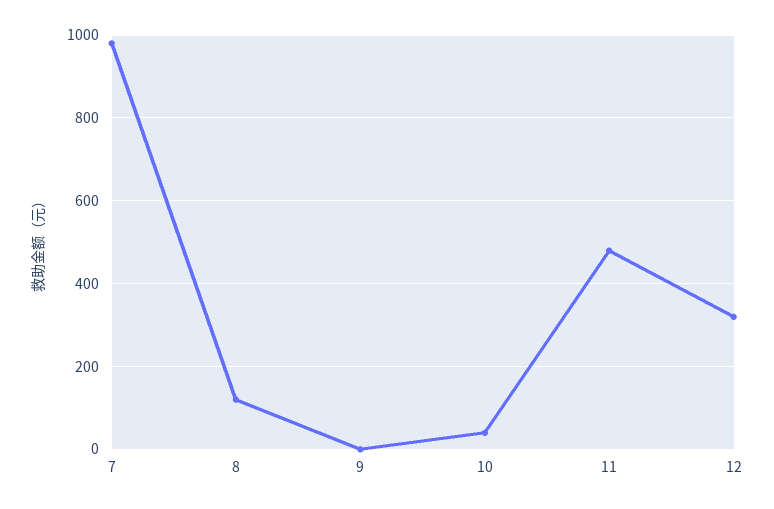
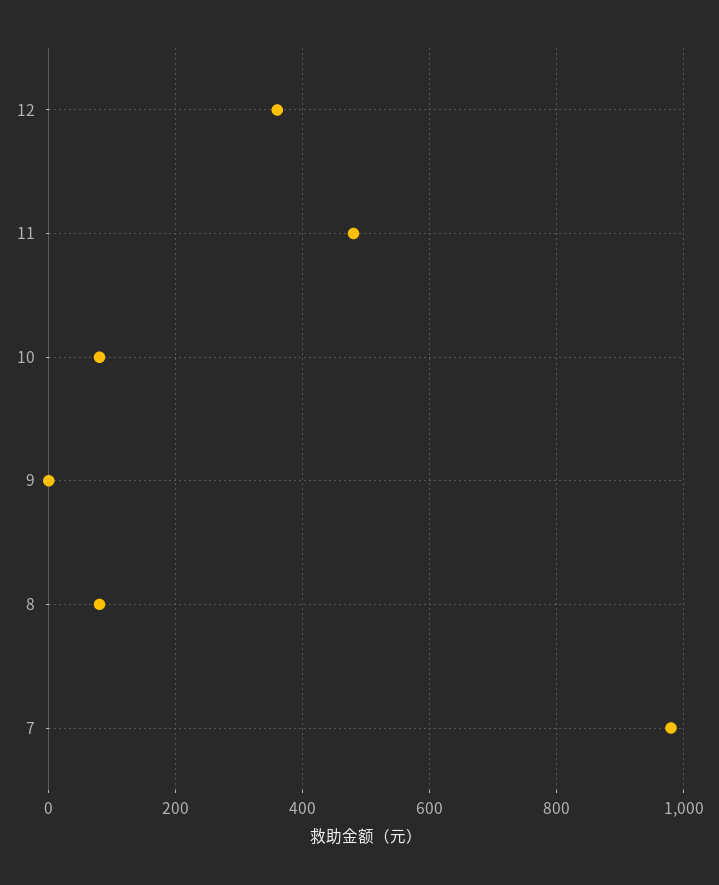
  {
    "7": 980,
-   "8": 120,
+   "8": 80,
    "9": 0,
-   "10": 40,
+   "10": 80,
    "11": 480,
-   "12": 320
+   "12": 360
  }

